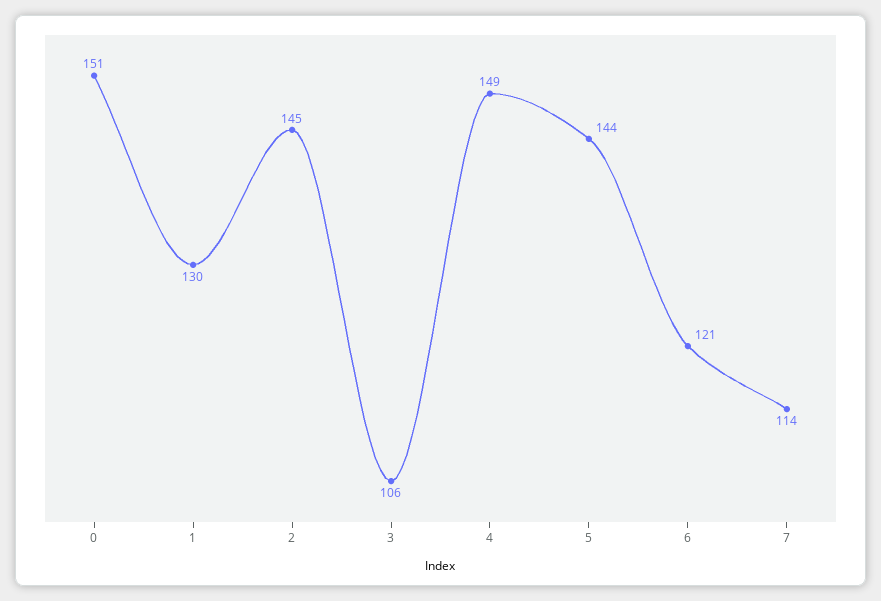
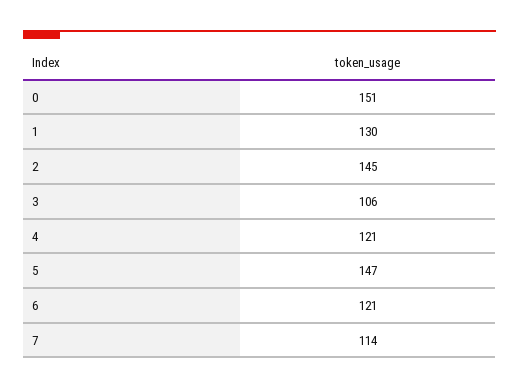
  {
    "0": 151,
    "1": 130,
    "2": 145,
    "3": 106,
-   "4": 149,
+   "4": 121,
-   "5": 144,
+   "5": 147,
    "6": 121,
    "7": 114
  }

